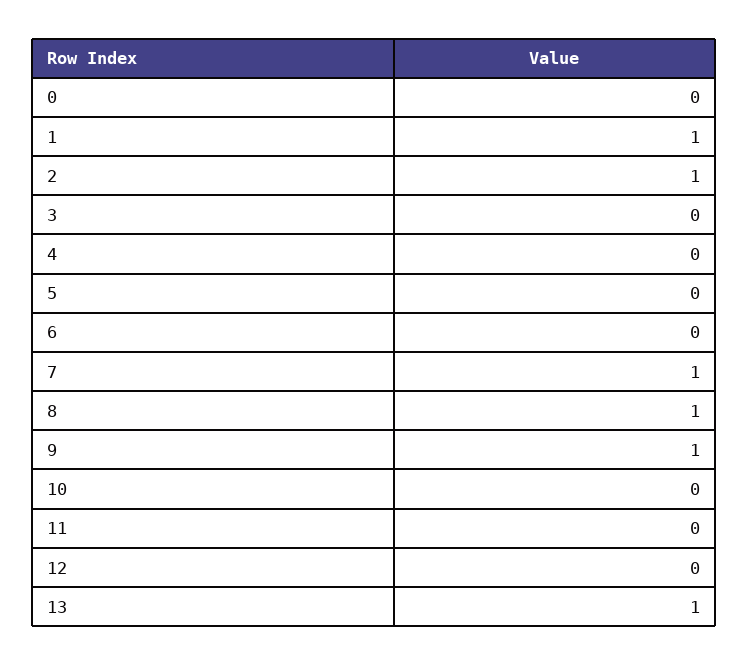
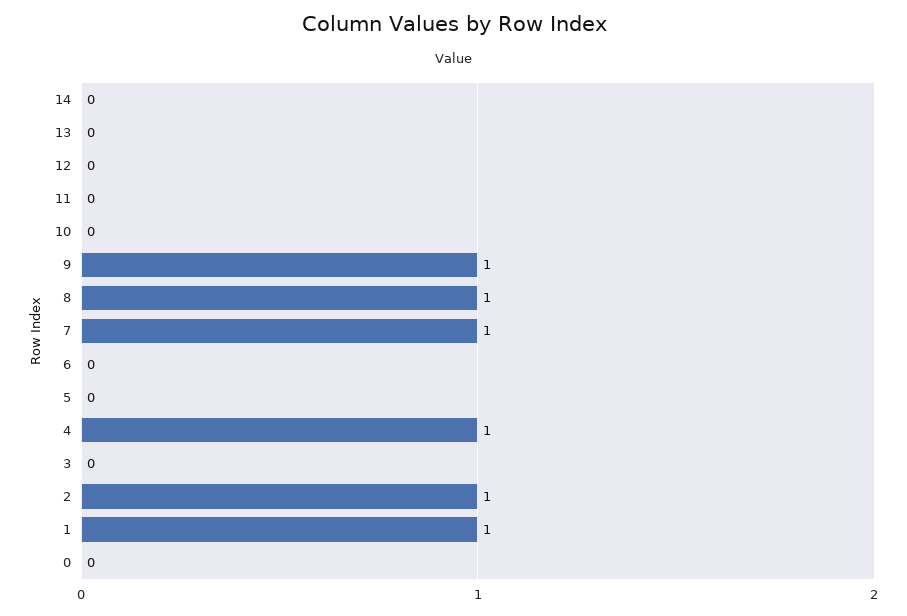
  {
    "0": 0,
    "1": 1,
    "2": 1,
    "3": 0,
-   "4": 0,
+   "4": 1,
    "5": 0,
    "6": 0,
    "7": 1,
    "8": 1,
    "9": 1,
    "10": 0,
    "11": 0,
    "12": 0,
-   "13": 1
+   "13": 0,
+   "14": 0
  }

